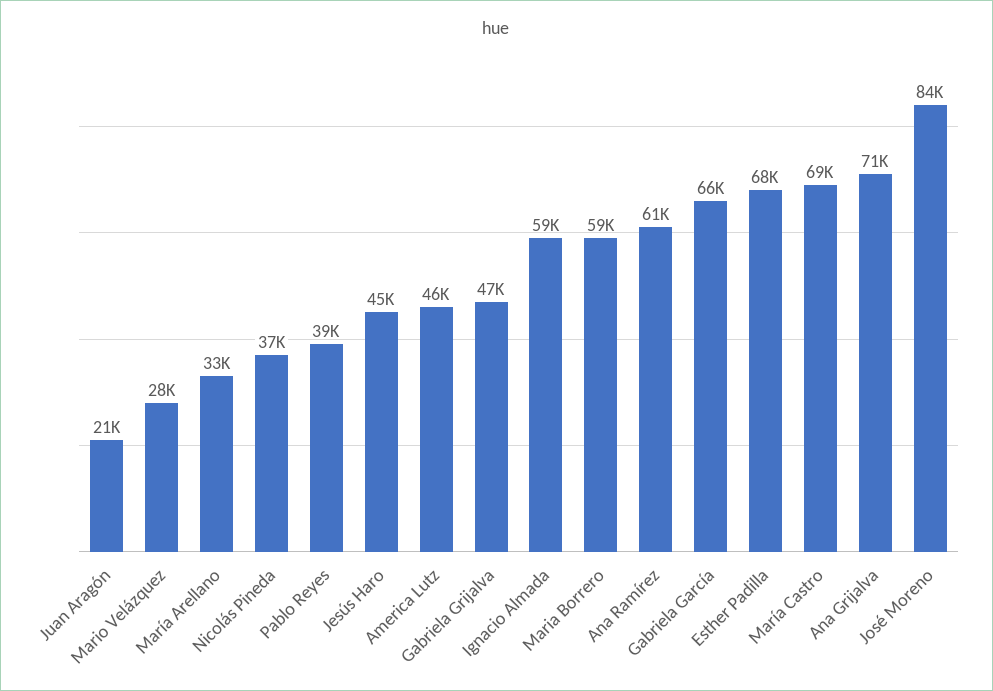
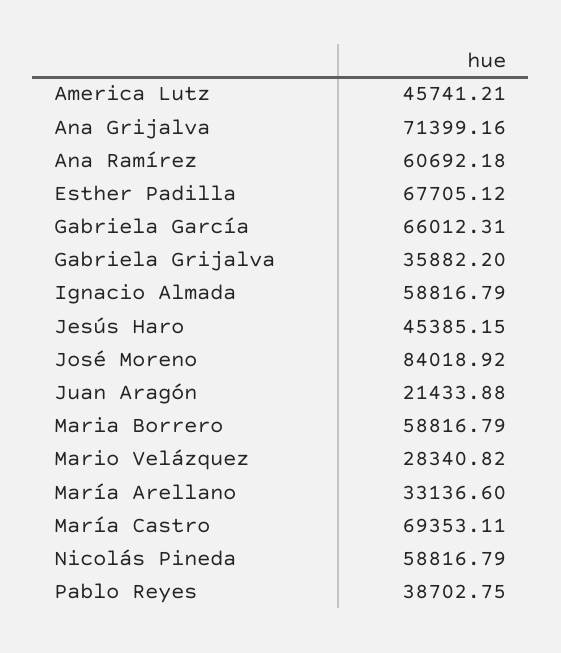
  {
    "Juan Aragón": 21433.88,
    "Mario Velázquez": 28340.82,
    "María Arellano": 33136.6,
-   "Nicolás Pineda": 37000,
+   "Nicolás Pineda": 58816.79,
    "Pablo Reyes": 38702.75,
    "Jesús Haro": 45385.15,
    "America Lutz": 45741.21,
-   "Gabriela Grijalva": 47000,
+   "Gabriela Grijalva": 35882.2,
    "Ignacio Almada": 58816.79,
    "Maria Borrero": 58816.79,
    "Ana Ramírez": 60692.18,
    "Gabriela García": 66012.31,
    "Esther Padilla": 67705.12,
    "María Castro": 69353.11,
    "Ana Grijalva": 71399.16,
    "José Moreno": 84018.92
  }

